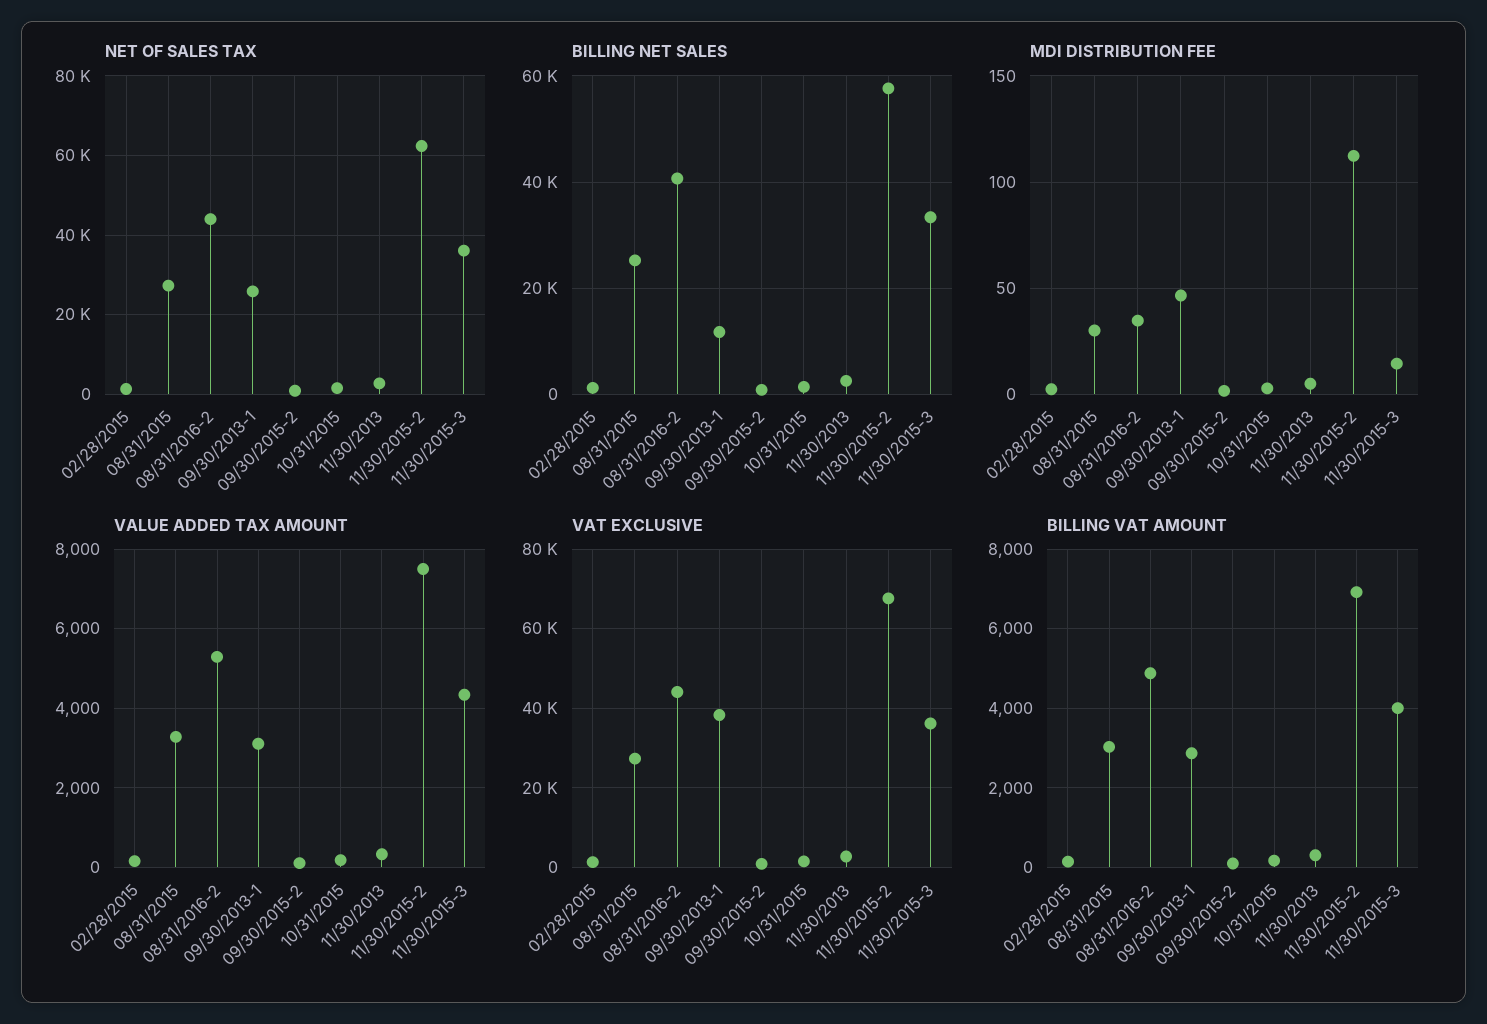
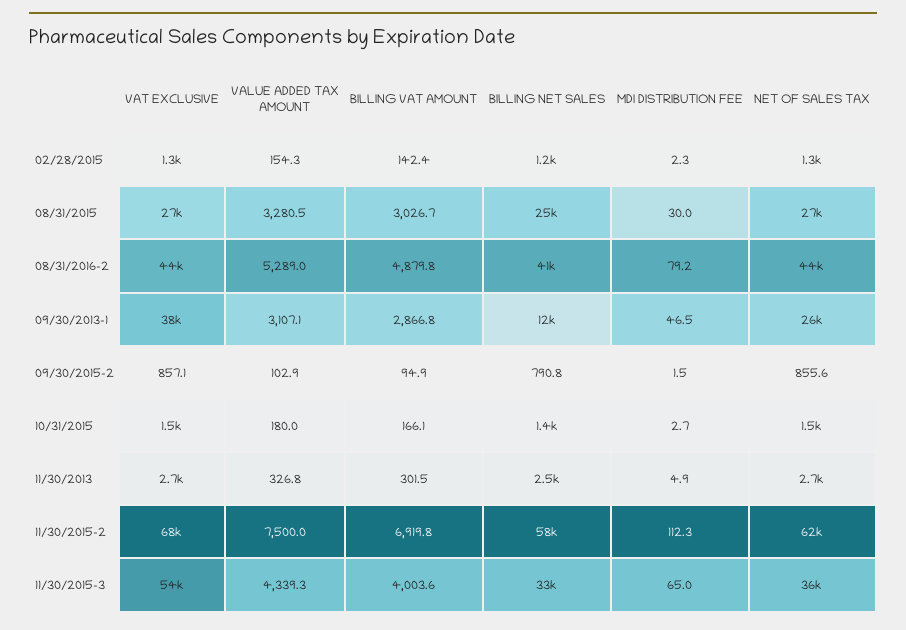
  {
    "NET OF SALES TAX": {
      "02/28/2015": 1300,
      "08/31/2015": 27000,
      "08/31/2016-2": 44000,
      "09/30/2013-1": 26000,
      "09/30/2015-2": 855.6,
      "10/31/2015": 1500,
      "11/30/2013": 2700,
      "11/30/2015-2": 62000,
      "11/30/2015-3": 36000
    },
    "BILLING NET SALES": {
      "02/28/2015": 1200,
      "08/31/2015": 25000,
      "08/31/2016-2": 41000,
      "09/30/2013-1": 12000,
      "09/30/2015-2": 790.8,
      "10/31/2015": 1400,
      "11/30/2013": 2500,
      "11/30/2015-2": 58000,
      "11/30/2015-3": 33000
    },
    "MDI DISTRIBUTION FEE": {
      "02/28/2015": 2.3,
      "08/31/2015": 30,
-     "08/31/2016-2": 35,
+     "08/31/2016-2": 79.2,
      "09/30/2013-1": 46.5,
      "09/30/2015-2": 1.5,
      "10/31/2015": 2.7,
      "11/30/2013": 4.9,
      "11/30/2015-2": 112.3,
-     "11/30/2015-3": 15
+     "11/30/2015-3": 65
    },
    "VALUE ADDED TAX AMOUNT": {
      "02/28/2015": 154.3,
      "08/31/2015": 3280.5,
      "08/31/2016-2": 5289,
      "09/30/2013-1": 3107.1,
      "09/30/2015-2": 102.9,
      "10/31/2015": 180,
      "11/30/2013": 326.8,
      "11/30/2015-2": 7500,
      "11/30/2015-3": 4339.3
    },
    "VAT EXCLUSIVE": {
      "02/28/2015": 1300,
      "08/31/2015": 27000,
      "08/31/2016-2": 44000,
      "09/30/2013-1": 38000,
      "09/30/2015-2": 857.1,
      "10/31/2015": 1500,
      "11/30/2013": 2700,
      "11/30/2015-2": 68000,
-     "11/30/2015-3": 36000
+     "11/30/2015-3": 54000
    },
    "BILLING VAT AMOUNT": {
      "02/28/2015": 142.4,
      "08/31/2015": 3026.7,
      "08/31/2016-2": 4879.8,
      "09/30/2013-1": 2866.8,
      "09/30/2015-2": 94.9,
      "10/31/2015": 166.1,
      "11/30/2013": 301.5,
      "11/30/2015-2": 6919.8,
      "11/30/2015-3": 4003.6
    }
  }

